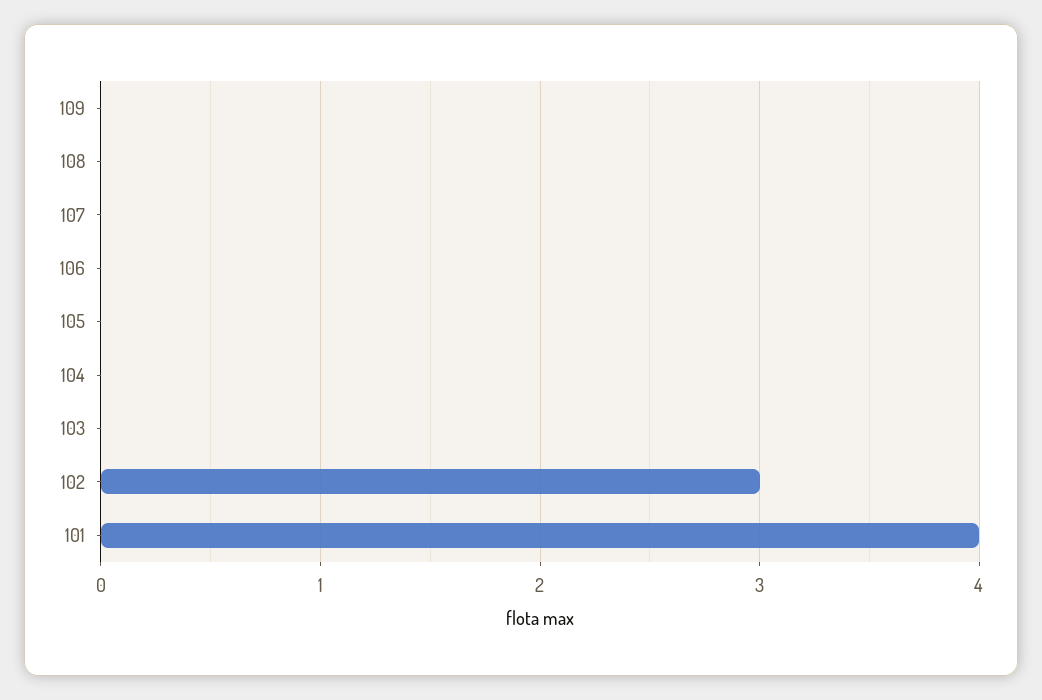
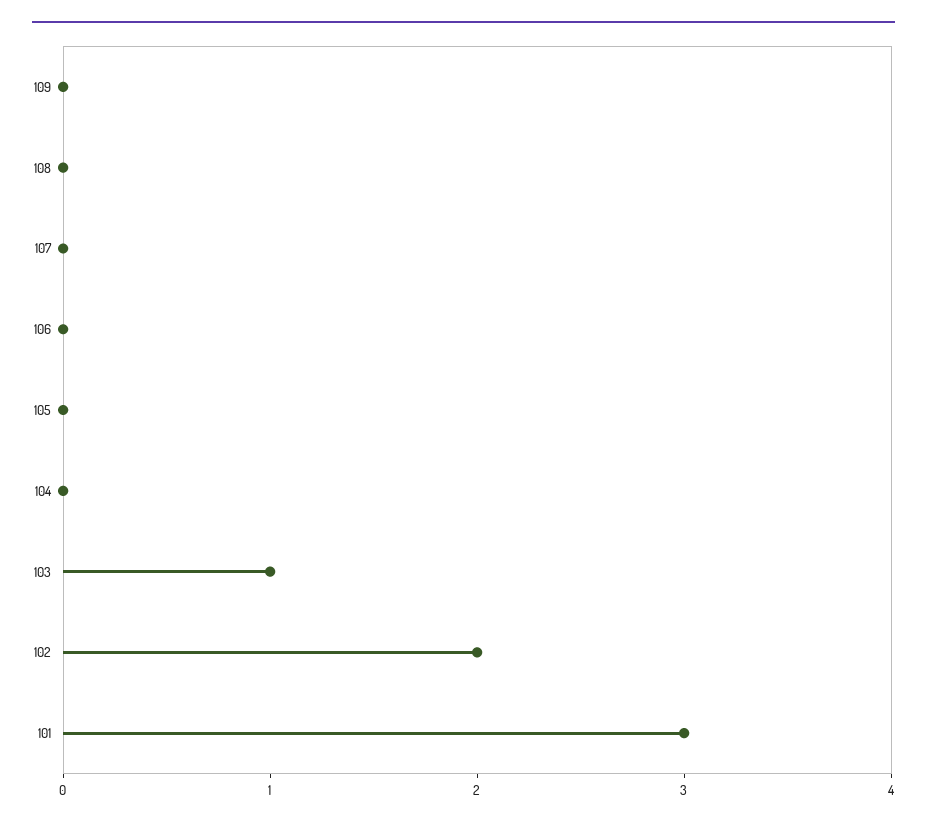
  {
    "109": 0,
    "108": 0,
    "107": 0,
    "106": 0,
    "105": 0,
    "104": 0,
-   "103": 0,
+   "103": 1,
-   "102": 3,
+   "102": 2,
-   "101": 4
+   "101": 3
  }

